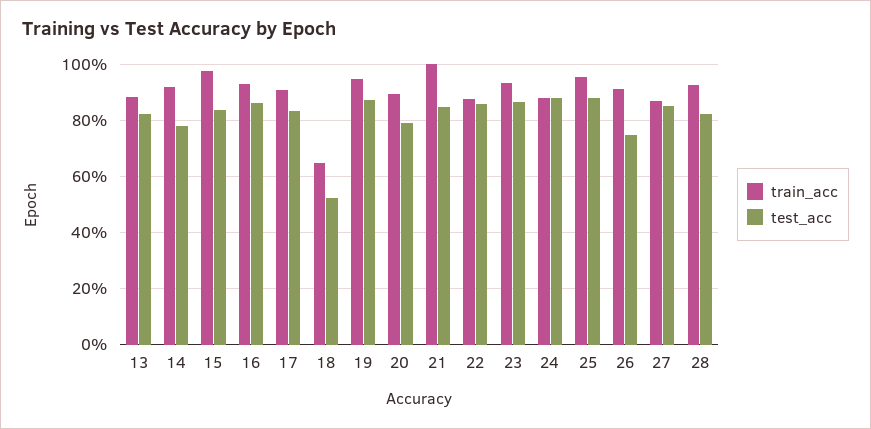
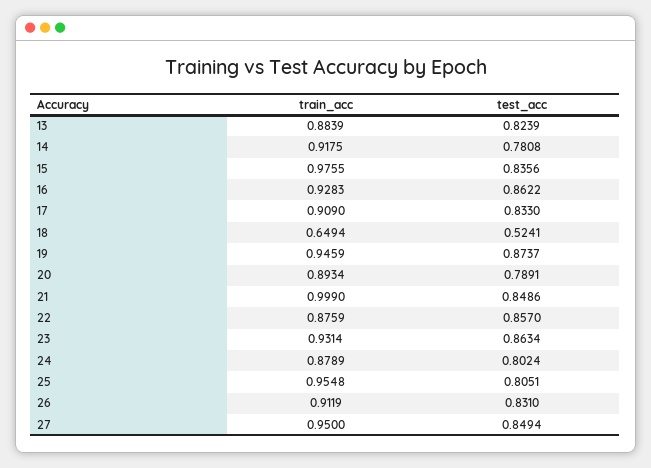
  {
    "train_acc": {
      "13": 0.8839,
      "14": 0.9175,
      "15": 0.9755,
      "16": 0.9283,
      "17": 0.909,
      "18": 0.6494,
      "19": 0.9459,
      "20": 0.8934,
      "21": 0.999,
      "22": 0.8759,
      "23": 0.9314,
      "24": 0.8789,
      "25": 0.9548,
      "26": 0.9119,
-     "27": 0.875,
+     "27": 0.95
-     "28": 0.925
    },
    "test_acc": {
      "13": 0.8239,
      "14": 0.7808,
      "15": 0.8356,
      "16": 0.8622,
      "17": 0.833,
      "18": 0.5241,
      "19": 0.8737,
      "20": 0.7891,
      "21": 0.8486,
      "22": 0.857,
      "23": 0.8634,
-     "24": 0.875,
+     "24": 0.8024,
-     "25": 0.875,
+     "25": 0.8051,
-     "26": 0.75,
+     "26": 0.831,
-     "27": 0.8494,
+     "27": 0.8494
-     "28": 0.825
    }
  }

